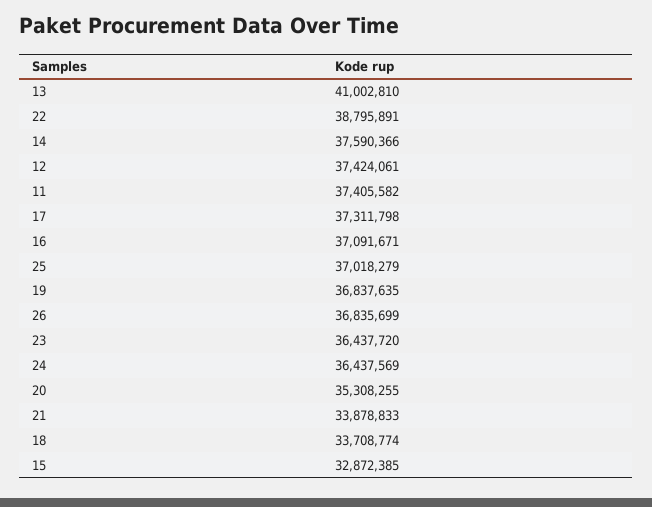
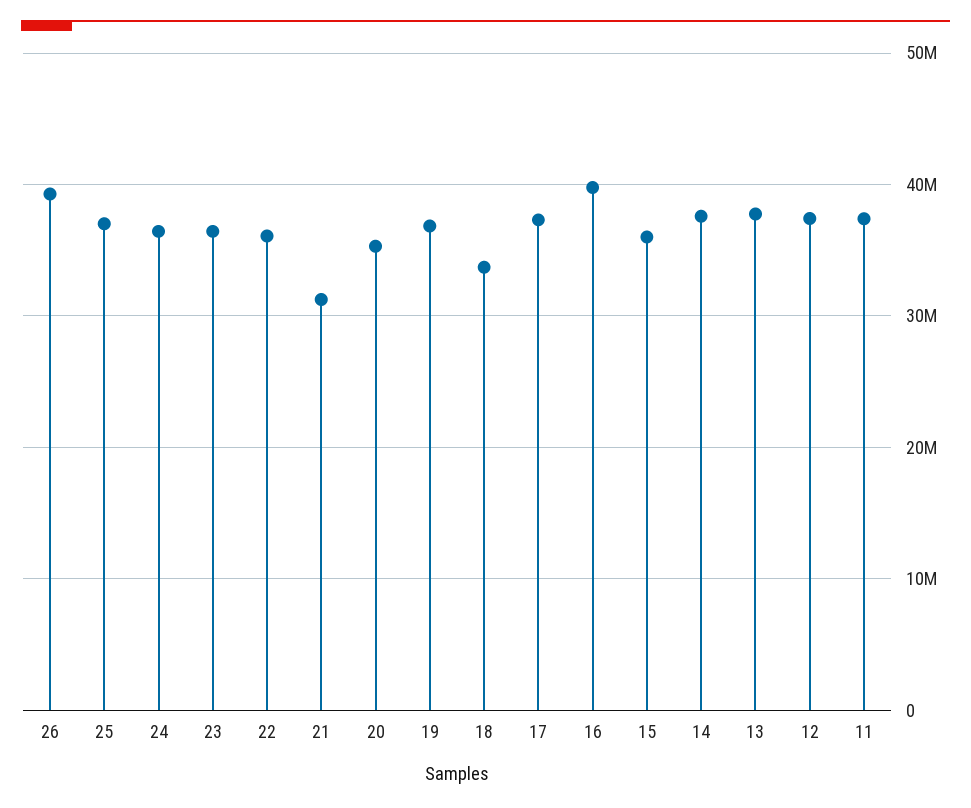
  {
-   "13": 41002810,
+   "13": 38000000,
-   "22": 38795891,
+   "22": 36000000,
    "14": 37590366,
    "12": 37424061,
    "11": 37405582,
    "17": 37311798,
-   "16": 37091671,
+   "16": 40000000,
    "25": 37018279,
    "19": 36837635,
-   "26": 36835699,
+   "26": 39000000,
    "23": 36437720,
    "24": 36437569,
    "20": 35308255,
-   "21": 33878833,
+   "21": 31000000,
    "18": 33708774,
-   "15": 32872385
+   "15": 36000000
  }

